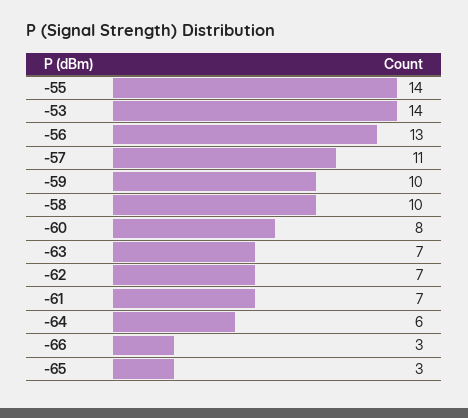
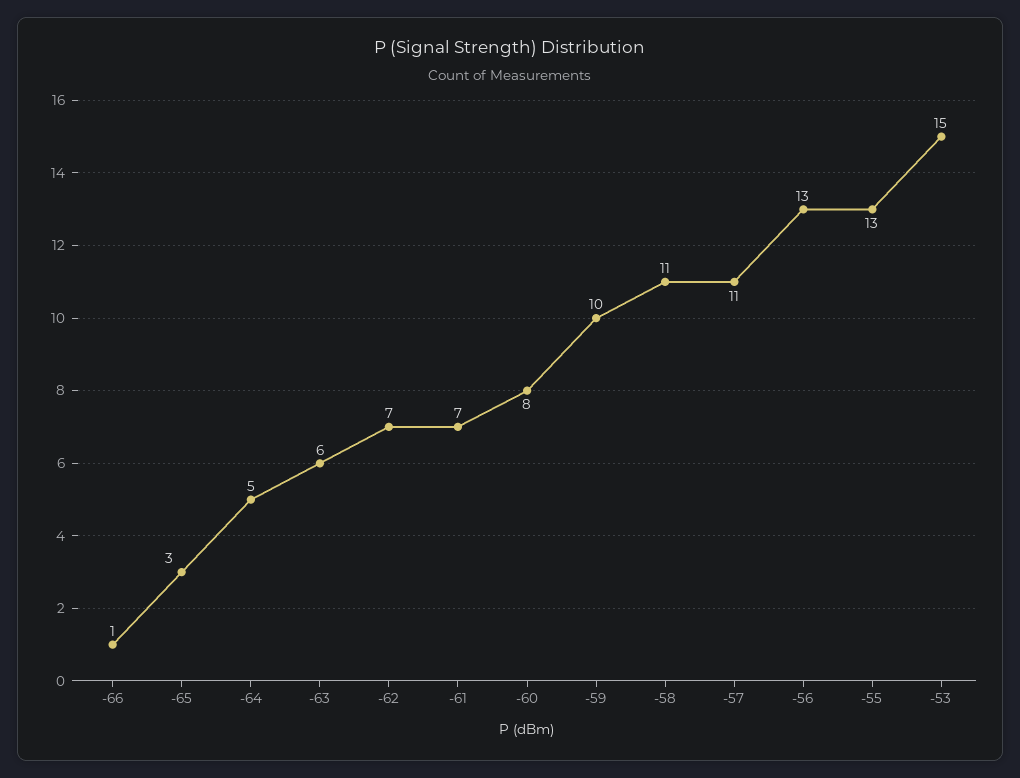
  {
-   "-55": 14,
+   "-55": 13,
-   "-53": 14,
+   "-53": 15,
    "-56": 13,
    "-57": 11,
    "-59": 10,
-   "-58": 10,
+   "-58": 11,
    "-60": 8,
-   "-63": 7,
+   "-63": 6,
    "-62": 7,
    "-61": 7,
-   "-64": 6,
+   "-64": 5,
-   "-66": 3,
+   "-66": 1,
    "-65": 3
  }

